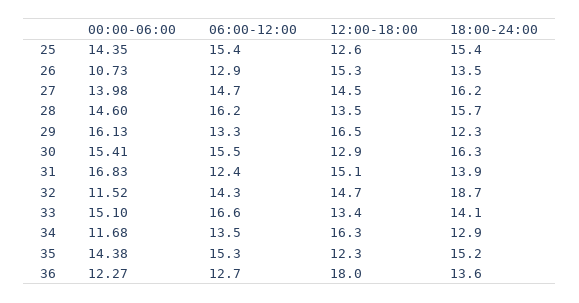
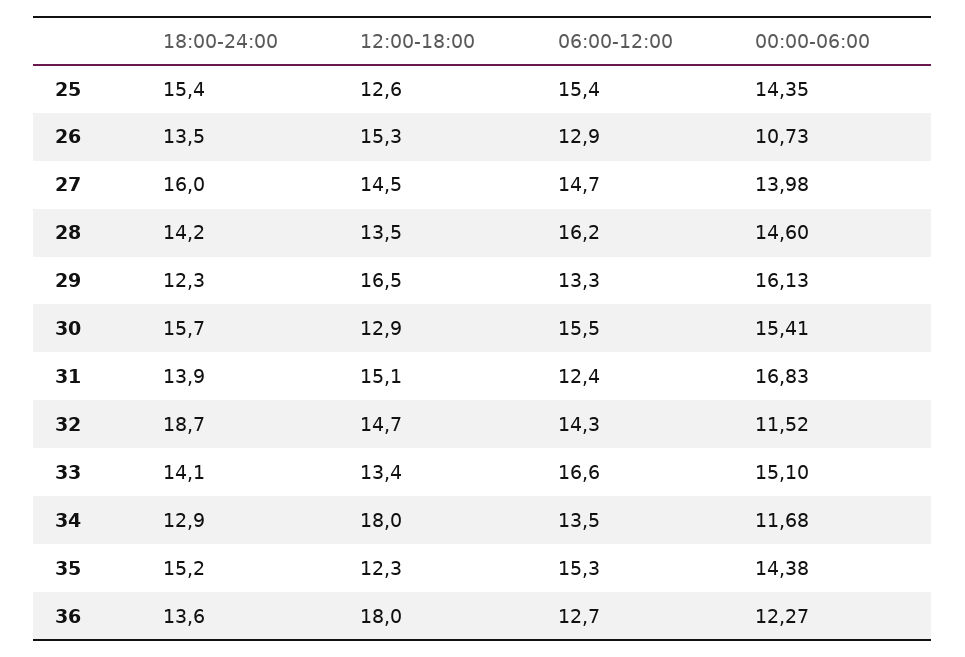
  {
    "00:00-06:00": {
      "25": 14.35,
      "26": 10.73,
      "27": 13.98,
      "28": 14.6,
      "29": 16.13,
      "30": 15.41,
      "31": 16.83,
      "32": 11.52,
      "33": 15.1,
      "34": 11.68,
      "35": 14.38,
      "36": 12.27
    },
    "06:00-12:00": {
      "25": 15.4,
      "26": 12.9,
      "27": 14.7,
      "28": 16.2,
      "29": 13.3,
      "30": 15.5,
      "31": 12.4,
      "32": 14.3,
      "33": 16.6,
      "34": 13.5,
      "35": 15.3,
      "36": 12.7
    },
    "12:00-18:00": {
      "25": 12.6,
      "26": 15.3,
      "27": 14.5,
      "28": 13.5,
      "29": 16.5,
      "30": 12.9,
      "31": 15.1,
      "32": 14.7,
      "33": 13.4,
-     "34": 16.3,
+     "34": 18,
      "35": 12.3,
      "36": 18
    },
    "18:00-24:00": {
      "25": 15.4,
      "26": 13.5,
-     "27": 16.2,
+     "27": 16,
-     "28": 15.7,
+     "28": 14.2,
      "29": 12.3,
-     "30": 16.3,
+     "30": 15.7,
      "31": 13.9,
      "32": 18.7,
      "33": 14.1,
      "34": 12.9,
      "35": 15.2,
      "36": 13.6
    }
  }

